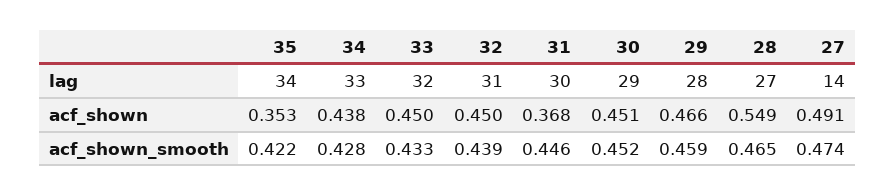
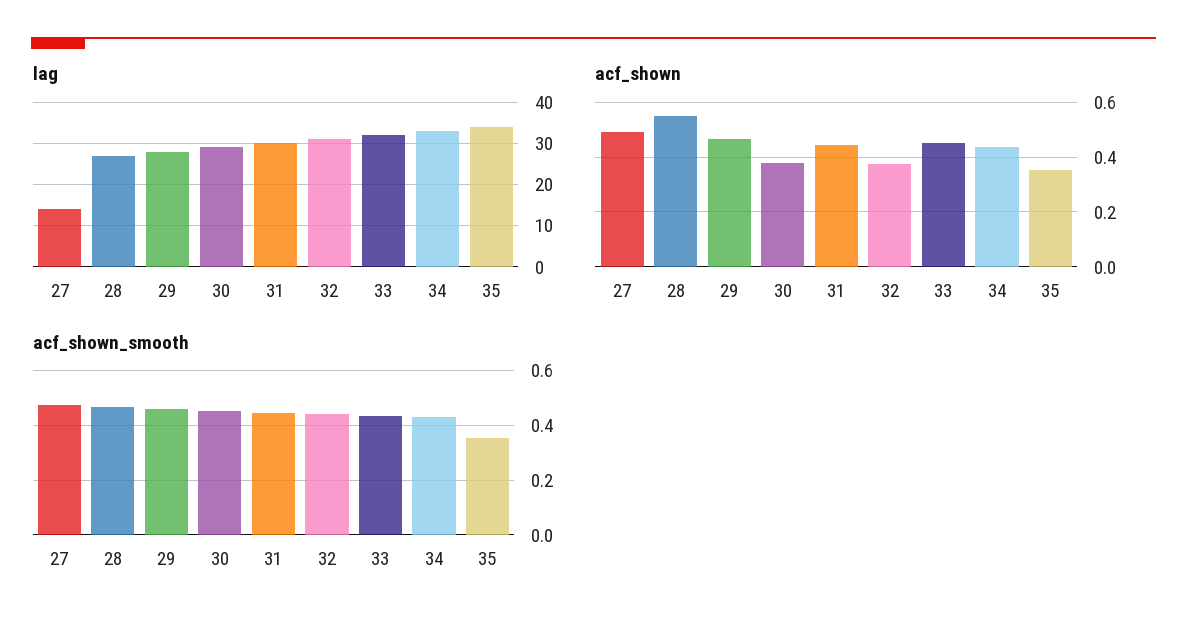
  {
    "lag": {
      "35": 34,
      "34": 33,
      "33": 32,
      "32": 31,
      "31": 30,
      "30": 29,
      "29": 28,
      "28": 27,
      "27": 14
    },
    "acf_shown": {
      "35": 0.353,
      "34": 0.438,
      "33": 0.45,
-     "32": 0.45,
+     "32": 0.375,
-     "31": 0.368,
+     "31": 0.45,
-     "30": 0.451,
+     "30": 0.375,
      "29": 0.466,
      "28": 0.549,
      "27": 0.491
    },
    "acf_shown_smooth": {
-     "35": 0.422,
+     "35": 0.35,
      "34": 0.428,
      "33": 0.433,
      "32": 0.439,
      "31": 0.446,
      "30": 0.452,
      "29": 0.459,
      "28": 0.465,
      "27": 0.474
    }
  }

